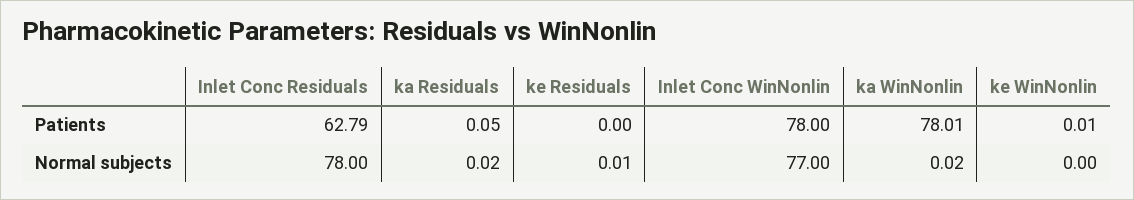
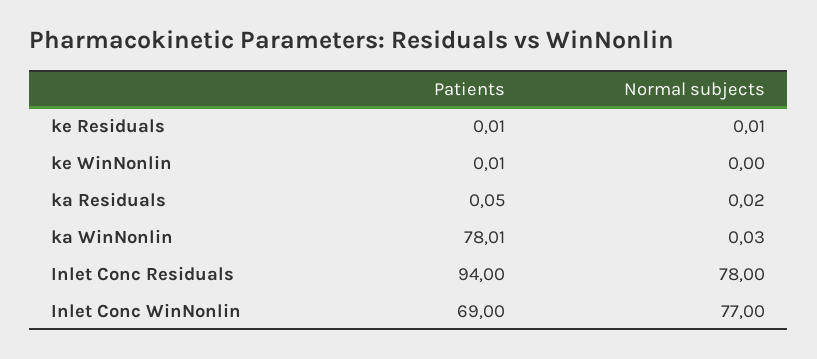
  {
    "Inlet Conc Residuals": {
-     "Patients": 62.79,
+     "Patients": 94,
      "Normal subjects": 78
    },
    "ka Residuals": {
      "Patients": 0.05,
      "Normal subjects": 0.02
    },
    "ke Residuals": {
-     "Patients": 0,
+     "Patients": 0.01,
      "Normal subjects": 0.01
    },
    "Inlet Conc WinNonlin": {
-     "Patients": 78,
+     "Patients": 69,
      "Normal subjects": 77
    },
    "ka WinNonlin": {
      "Patients": 78.01,
-     "Normal subjects": 0.02
+     "Normal subjects": 0.03
    },
    "ke WinNonlin": {
      "Patients": 0.01,
      "Normal subjects": 0
    }
  }

